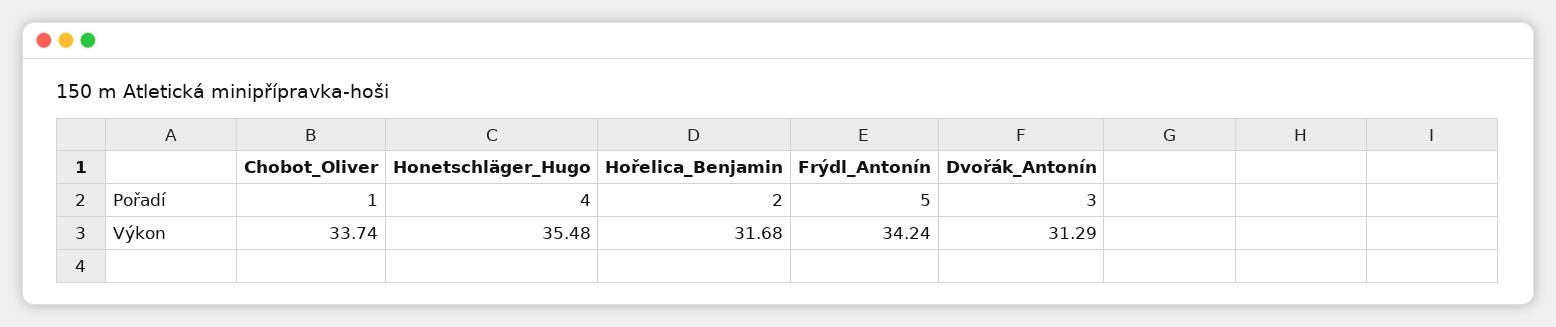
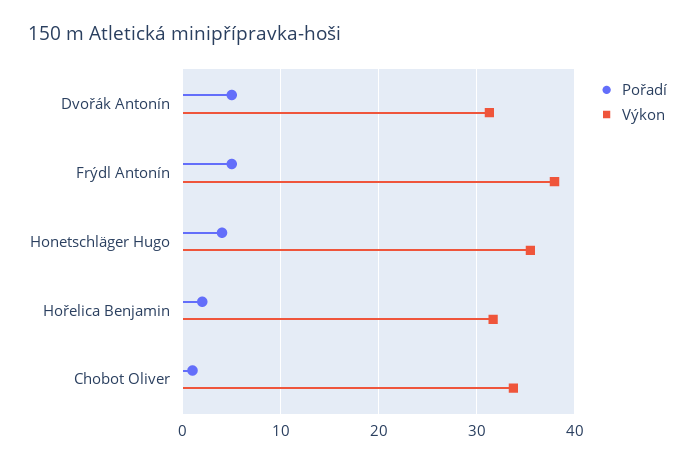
  {
    "Pořadí": {
      "Chobot_Oliver": 1,
      "Honetschläger_Hugo": 4,
      "Hořelica_Benjamin": 2,
      "Frýdl_Antonín": 5,
-     "Dvořák_Antonín": 3
+     "Dvořák_Antonín": 5
    },
    "Výkon": {
      "Chobot_Oliver": 33.74,
      "Honetschläger_Hugo": 35.48,
      "Hořelica_Benjamin": 31.68,
-     "Frýdl_Antonín": 34.24,
+     "Frýdl_Antonín": 38,
      "Dvořák_Antonín": 31.29
    }
  }

